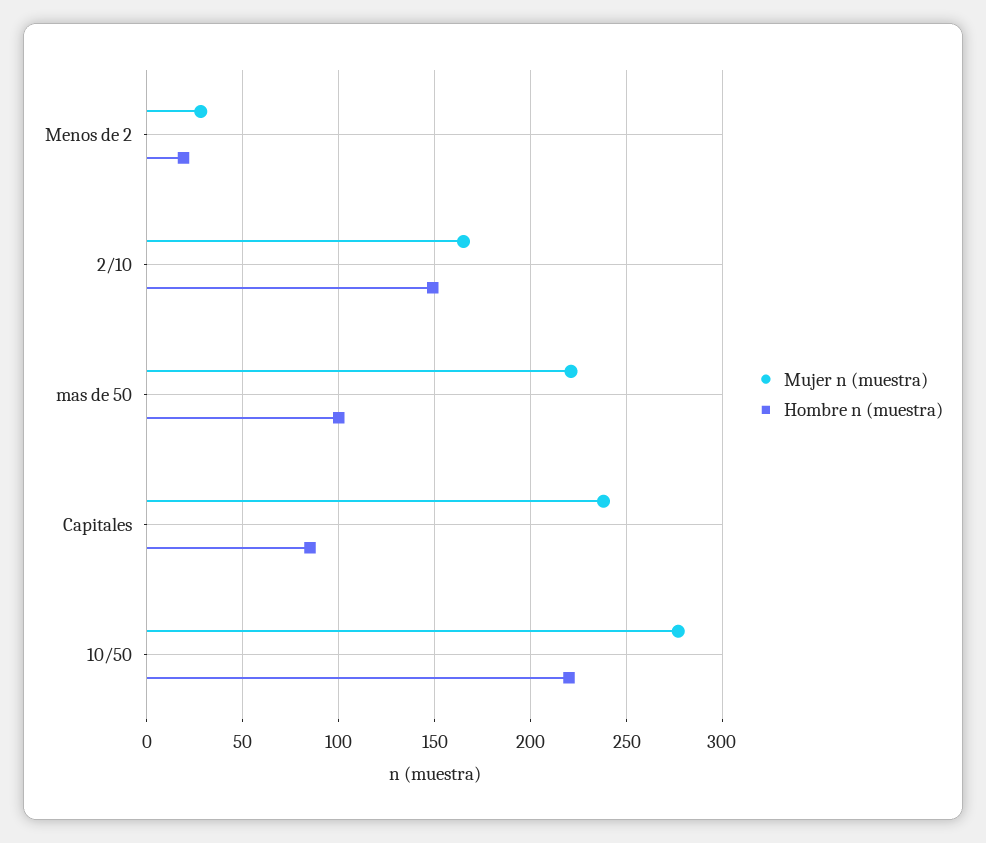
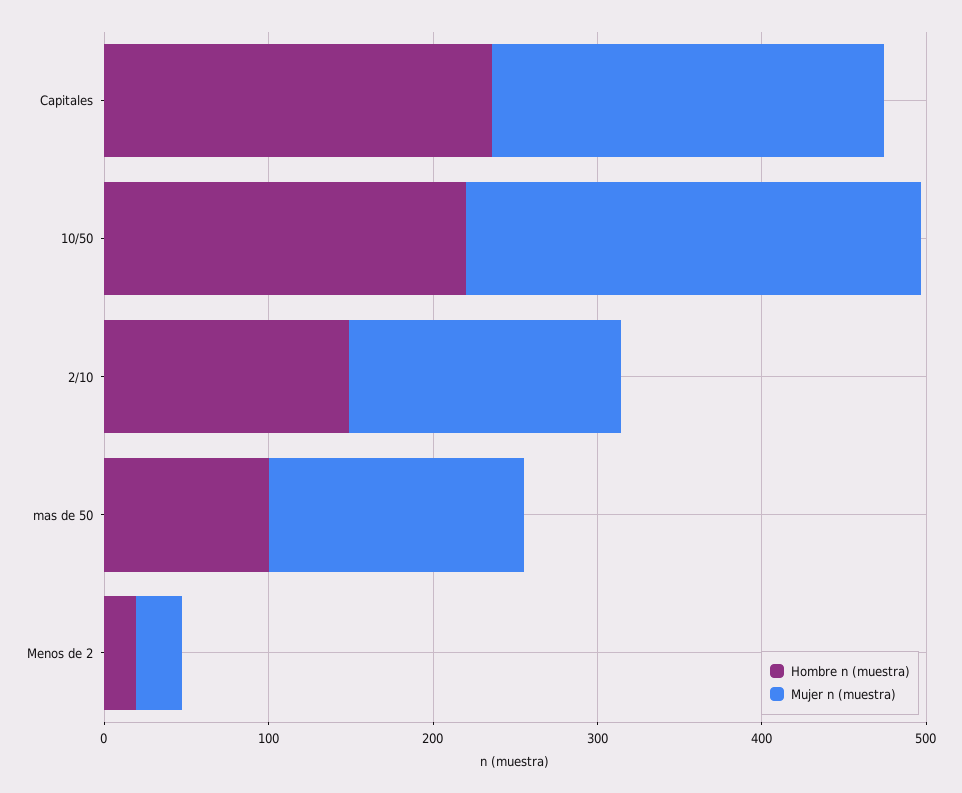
  {
    "Mujer n (muestra)": {
      "Menos de 2": 30,
      "2/10": 165,
-     "mas de 50": 220,
+     "mas de 50": 160,
      "Capitales": 240,
      "10/50": 275
    },
    "Hombre n (muestra)": {
      "Menos de 2": 20,
      "2/10": 150,
      "mas de 50": 100,
-     "Capitales": 85,
+     "Capitales": 240,
      "10/50": 220
    }
  }

